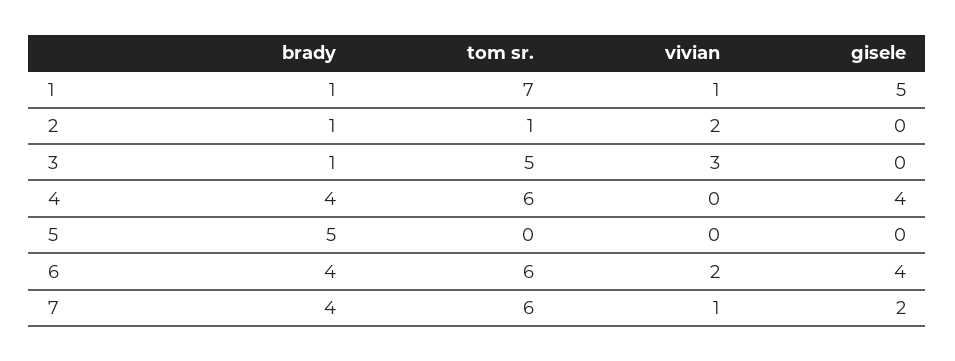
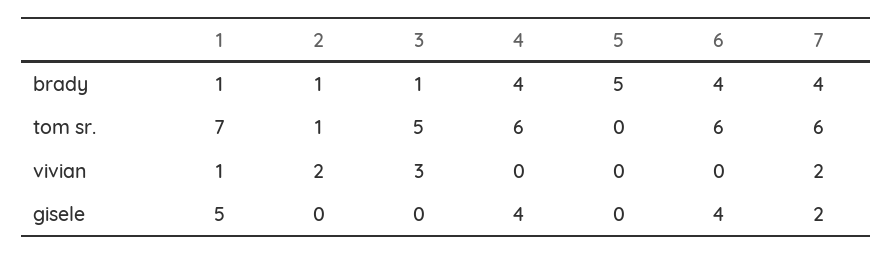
  {
    "brady": {
      "1": 1,
      "2": 1,
      "3": 1,
      "4": 4,
      "5": 5,
      "6": 4,
      "7": 4
    },
    "tom sr.": {
      "1": 7,
      "2": 1,
      "3": 5,
      "4": 6,
      "5": 0,
      "6": 6,
      "7": 6
    },
    "vivian": {
      "1": 1,
      "2": 2,
      "3": 3,
      "4": 0,
      "5": 0,
-     "6": 2,
+     "6": 0,
-     "7": 1
+     "7": 2
    },
    "gisele": {
      "1": 5,
      "2": 0,
      "3": 0,
      "4": 4,
      "5": 0,
      "6": 4,
      "7": 2
    }
  }

